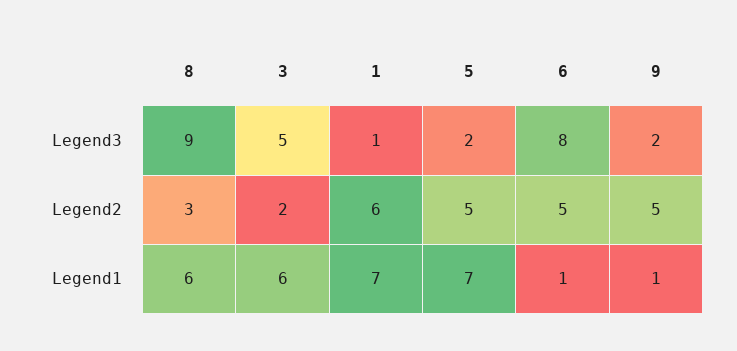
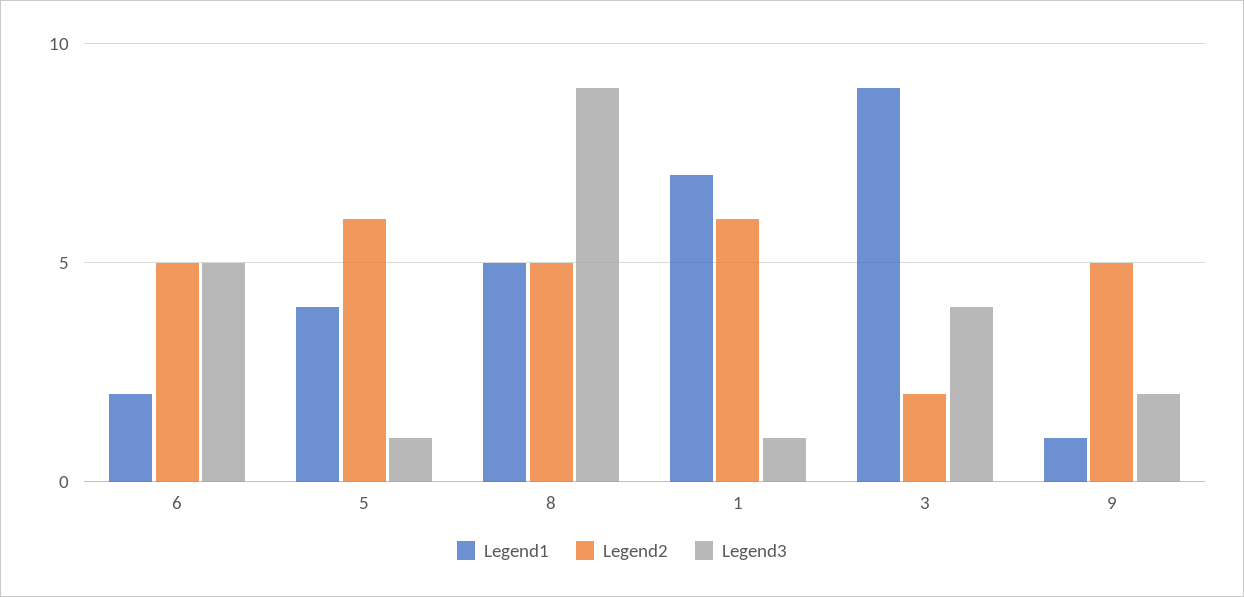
  {
    "Legend3": {
      "8": 9,
-     "3": 5,
+     "3": 4,
      "1": 1,
-     "5": 2,
+     "5": 1,
-     "6": 8,
+     "6": 5,
      "9": 2
    },
    "Legend2": {
-     "8": 3,
+     "8": 5,
      "3": 2,
      "1": 6,
-     "5": 5,
+     "5": 6,
      "6": 5,
      "9": 5
    },
    "Legend1": {
-     "8": 6,
+     "8": 5,
-     "3": 6,
+     "3": 9,
      "1": 7,
-     "5": 7,
+     "5": 4,
-     "6": 1,
+     "6": 2,
      "9": 1
    }
  }

